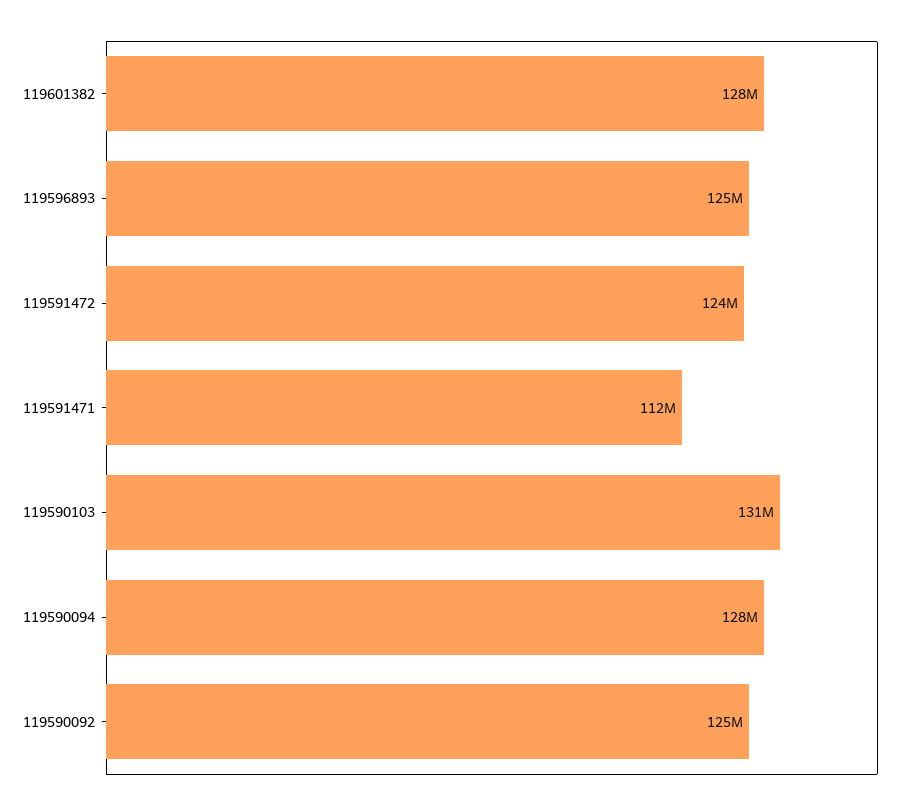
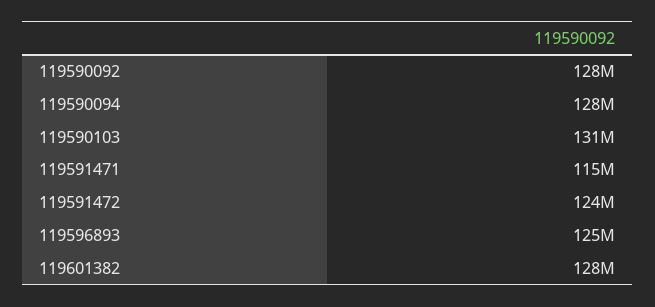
  {
    "119601382": 128000000,
    "119596893": 125000000,
    "119591472": 124000000,
-   "119591471": 112000000,
+   "119591471": 115000000,
    "119590103": 131000000,
    "119590094": 128000000,
-   "119590092": 125000000
+   "119590092": 128000000
  }

